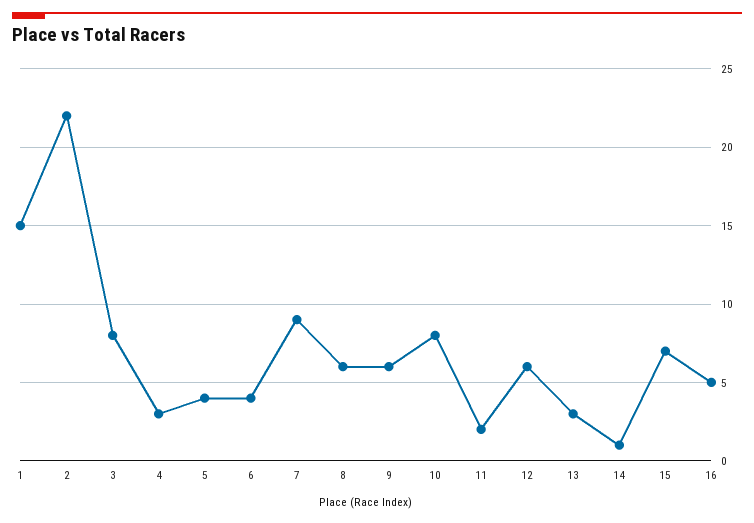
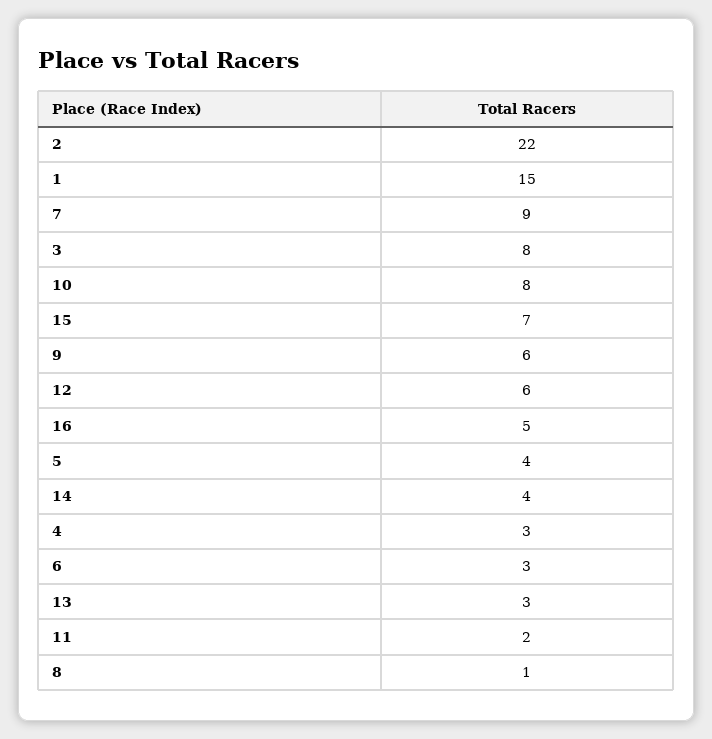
  {
    "1": 15,
    "2": 22,
    "3": 8,
    "4": 3,
    "5": 4,
-   "6": 4,
+   "6": 3,
    "7": 9,
-   "8": 6,
+   "8": 1,
    "9": 6,
    "10": 8,
    "11": 2,
    "12": 6,
    "13": 3,
-   "14": 1,
+   "14": 4,
    "15": 7,
    "16": 5
  }

